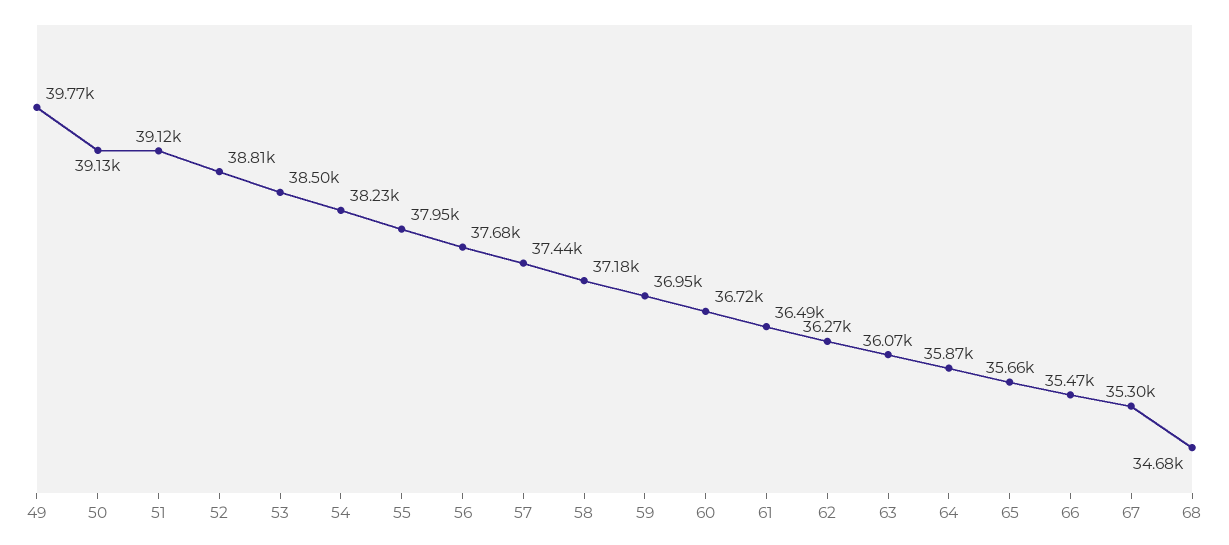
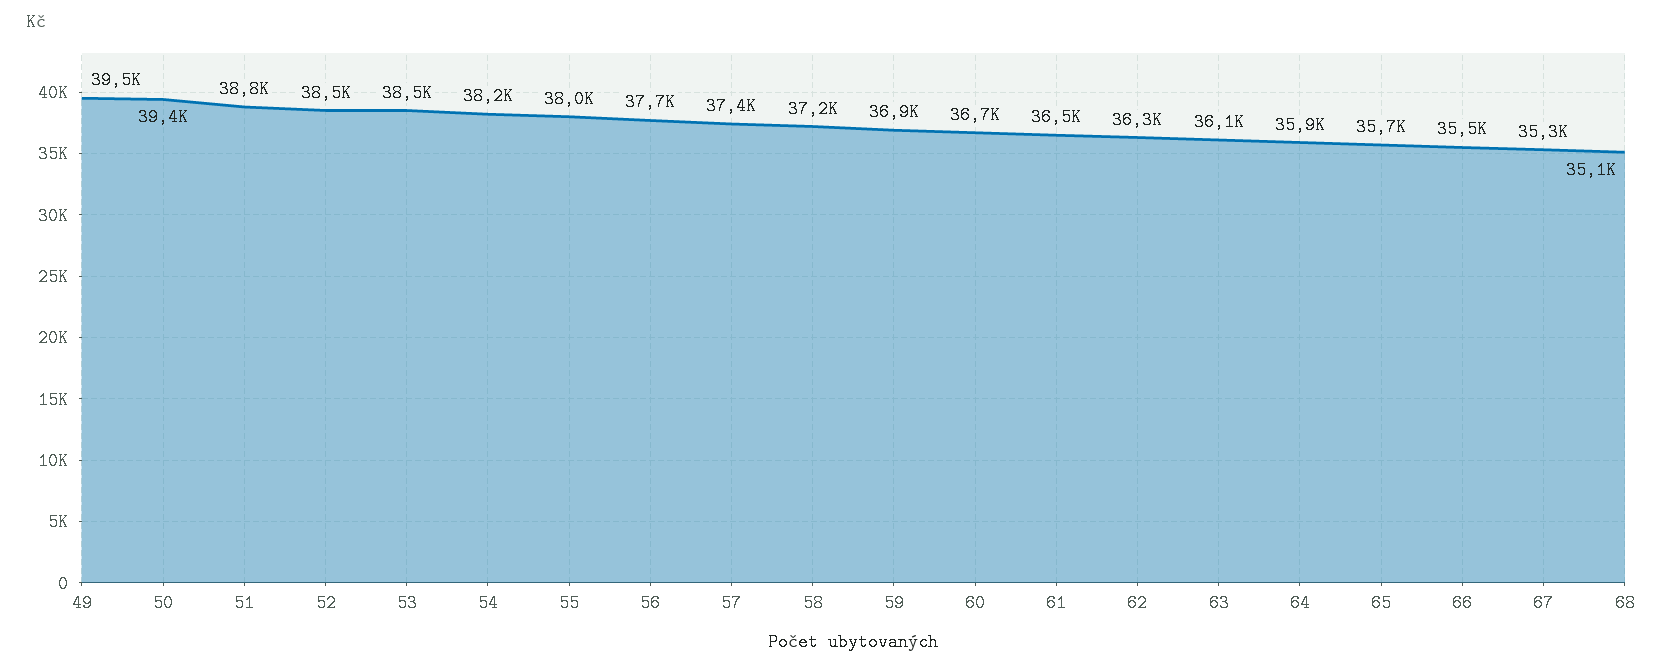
  {
-   "49": 39770,
+   "49": 39500,
-   "50": 39130,
+   "50": 39400,
-   "51": 39120,
+   "51": 38800,
-   "52": 38810,
+   "52": 38500,
    "53": 38500,
    "54": 38230,
    "55": 37950,
    "56": 37680,
    "57": 37440,
    "58": 37180,
    "59": 36950,
    "60": 36720,
    "61": 36490,
    "62": 36270,
    "63": 36070,
    "64": 35870,
    "65": 35660,
    "66": 35470,
    "67": 35300,
-   "68": 34680
+   "68": 35100
  }

